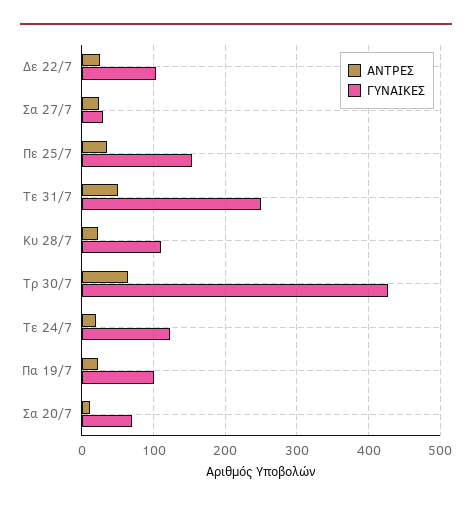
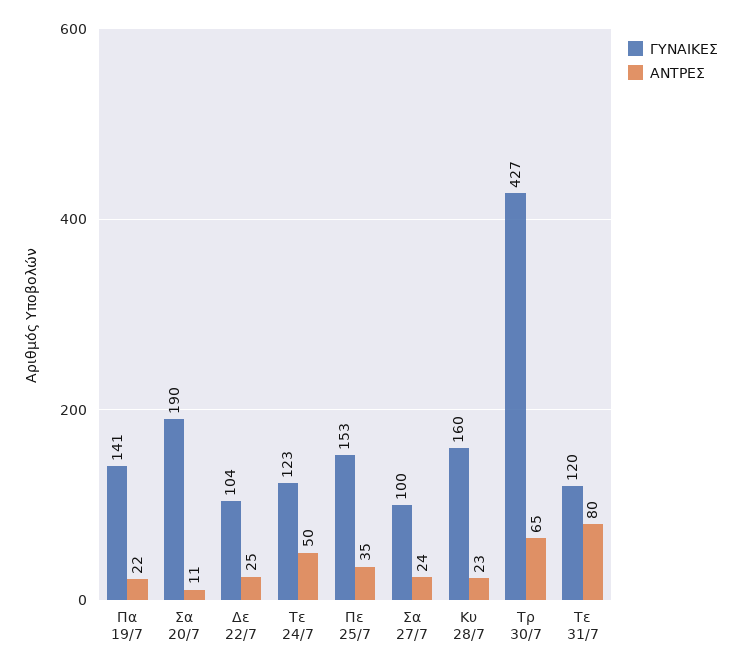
  {
    "ΑΝΤΡΕΣ": {
      "Δε 22/7": 25,
      "Σα 27/7": 24,
      "Πε 25/7": 35,
-     "Τε 31/7": 50,
+     "Τε 31/7": 80,
      "Κυ 28/7": 23,
      "Τρ 30/7": 65,
-     "Τε 24/7": 20,
+     "Τε 24/7": 50,
      "Πα 19/7": 22,
      "Σα 20/7": 11
    },
    "ΓΥΝΑΙΚΕΣ": {
      "Δε 22/7": 104,
-     "Σα 27/7": 30,
+     "Σα 27/7": 100,
      "Πε 25/7": 153,
-     "Τε 31/7": 250,
+     "Τε 31/7": 120,
-     "Κυ 28/7": 110,
+     "Κυ 28/7": 160,
      "Τρ 30/7": 427,
      "Τε 24/7": 123,
-     "Πα 19/7": 100,
+     "Πα 19/7": 141,
-     "Σα 20/7": 70
+     "Σα 20/7": 190
    }
  }

